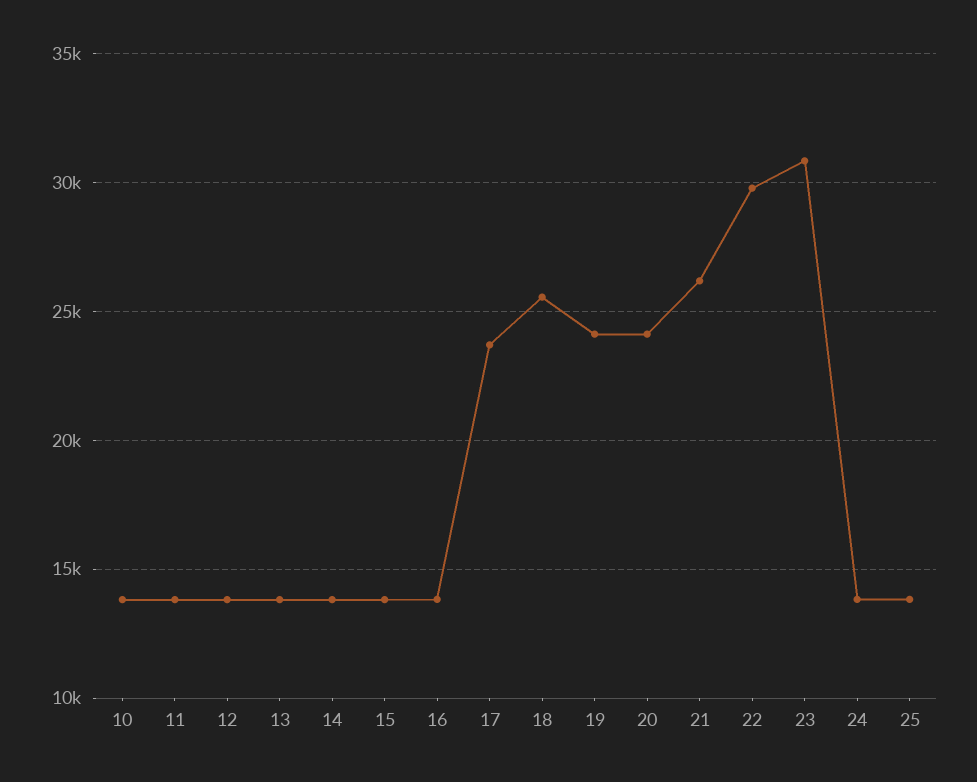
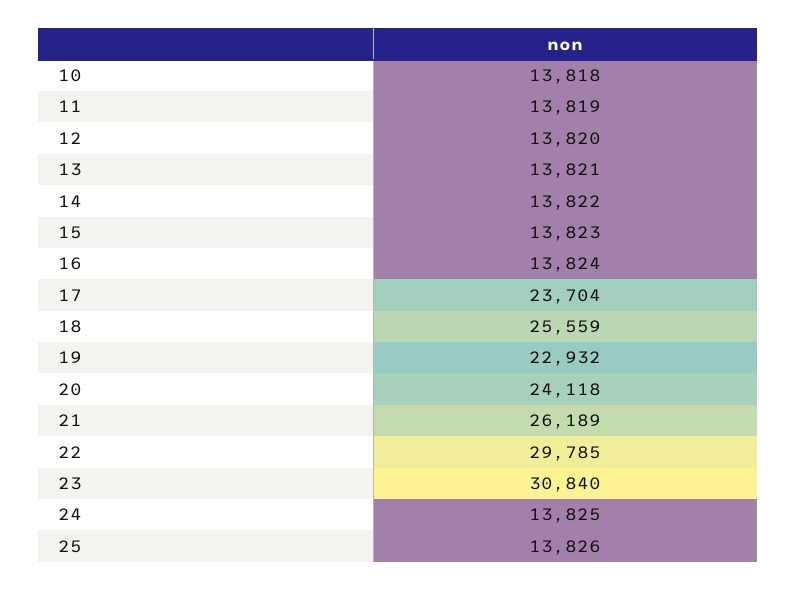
  {
    "10": 13818,
    "11": 13819,
    "12": 13820,
    "13": 13821,
    "14": 13822,
    "15": 13823,
    "16": 13824,
    "17": 23704,
    "18": 25559,
-   "19": 24000,
+   "19": 22932,
    "20": 24118,
    "21": 26189,
    "22": 29785,
    "23": 30840,
    "24": 13825,
    "25": 13826
  }

